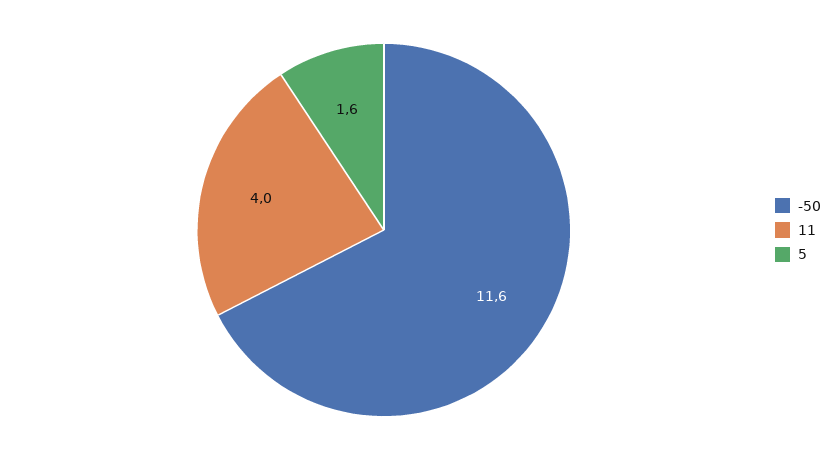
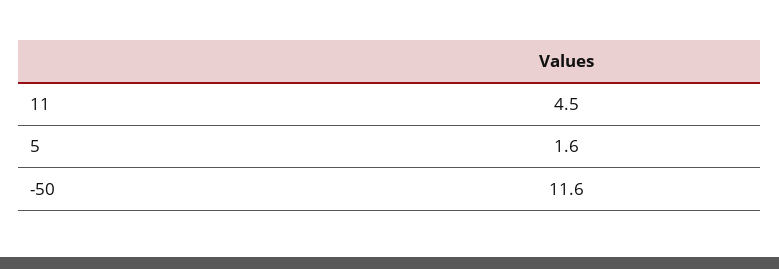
  {
    "-50": 11.6,
-   "11": 4,
+   "11": 4.5,
    "5": 1.6
  }

